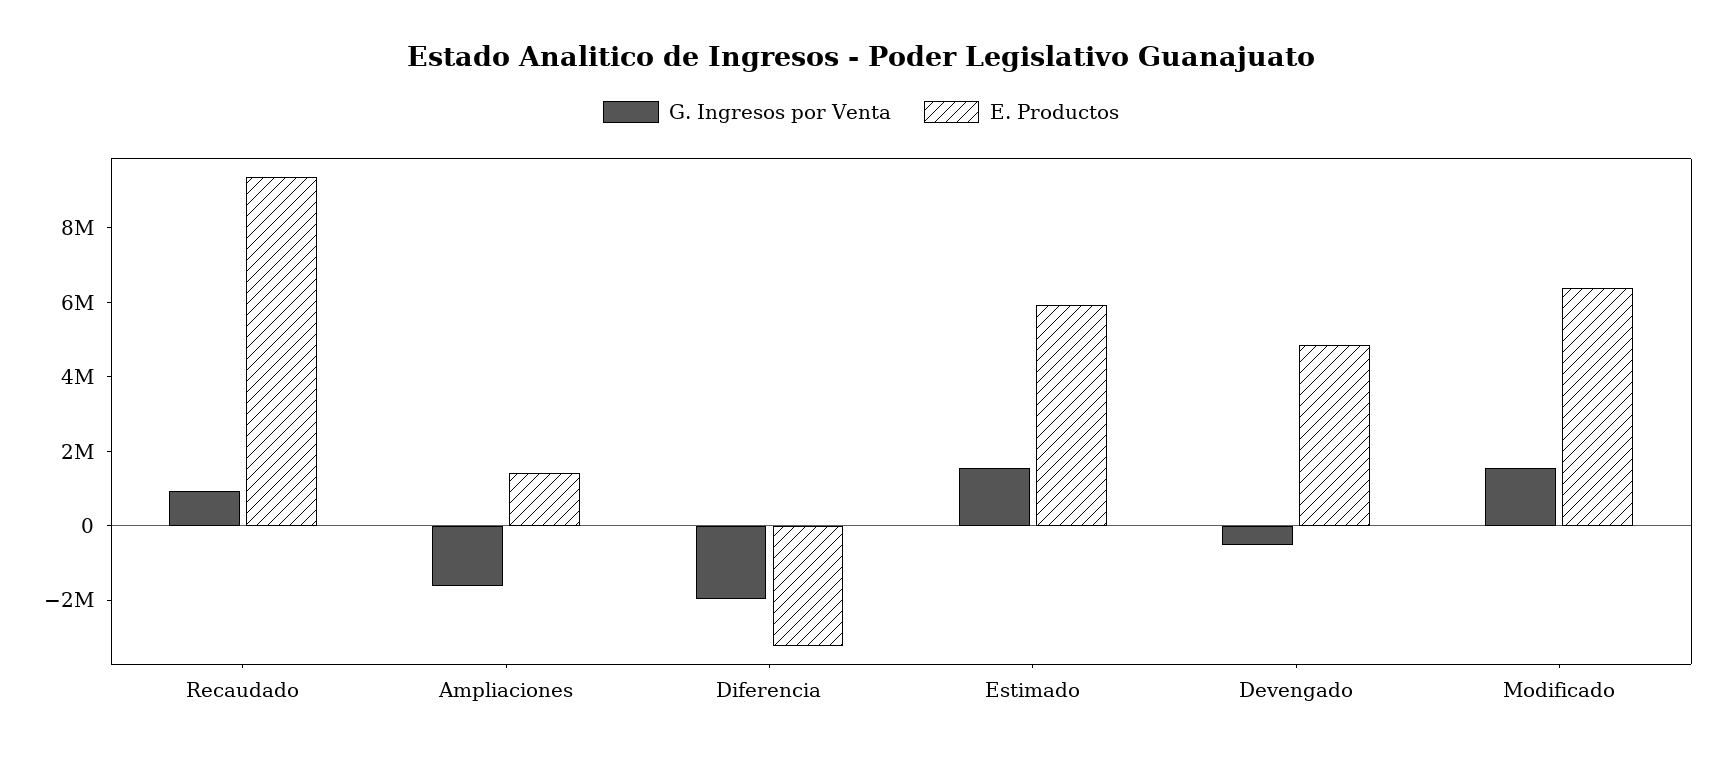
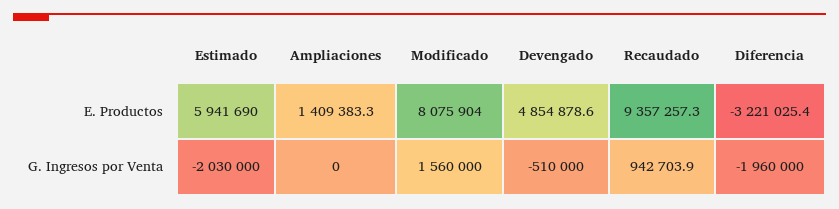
  {
    "G. Ingresos por Venta": {
      "Recaudado": 942703.9,
-     "Ampliaciones": -1500000,
+     "Ampliaciones": 0,
      "Diferencia": -1960000,
-     "Estimado": 1500000,
+     "Estimado": -2030000,
      "Devengado": -510000,
      "Modificado": 1560000
    },
    "E. Productos": {
      "Recaudado": 9357257.3,
      "Ampliaciones": 1409383.3,
      "Diferencia": -3221025.4,
      "Estimado": 5941690,
      "Devengado": 4854878.6,
-     "Modificado": 6500000
+     "Modificado": 8075904
    }
  }

